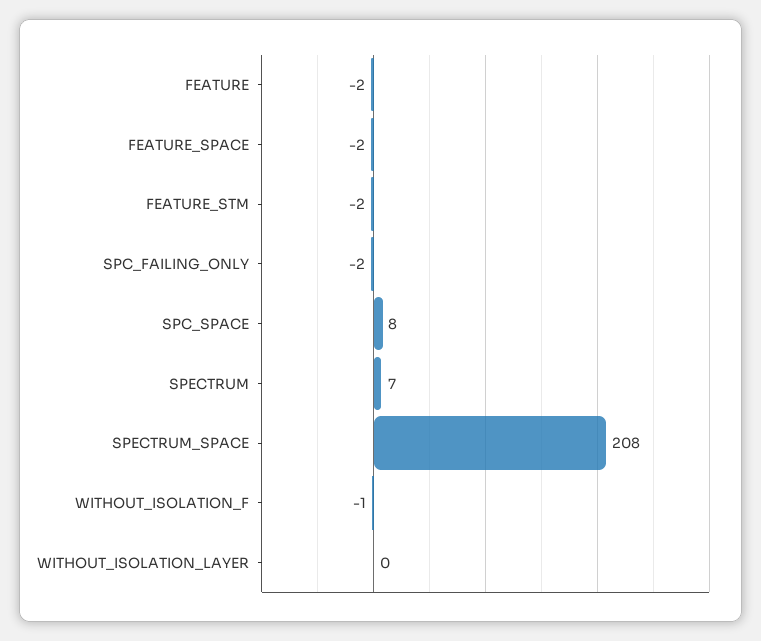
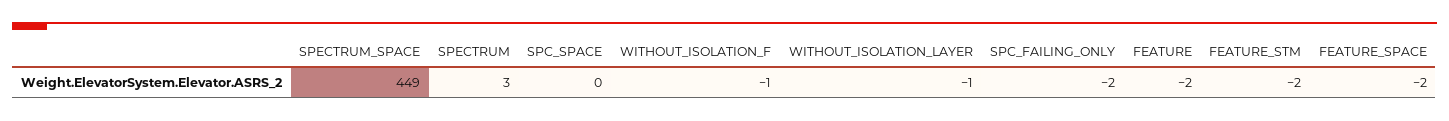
  {
    "FEATURE": -2,
    "FEATURE_SPACE": -2,
    "FEATURE_STM": -2,
    "SPC_FAILING_ONLY": -2,
-   "SPC_SPACE": 8,
+   "SPC_SPACE": 0,
-   "SPECTRUM": 7,
+   "SPECTRUM": 3,
-   "SPECTRUM_SPACE": 208,
+   "SPECTRUM_SPACE": 449,
    "WITHOUT_ISOLATION_F": -1,
-   "WITHOUT_ISOLATION_LAYER": 0
+   "WITHOUT_ISOLATION_LAYER": -1
  }

